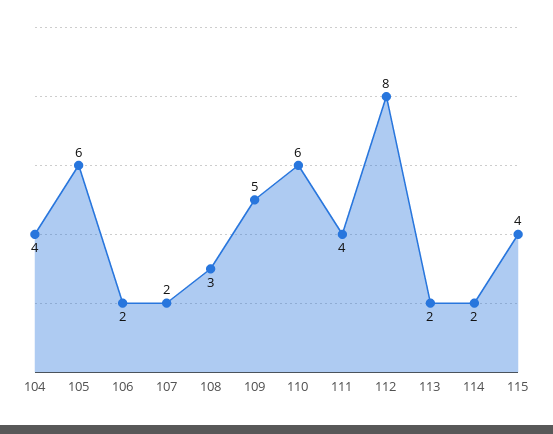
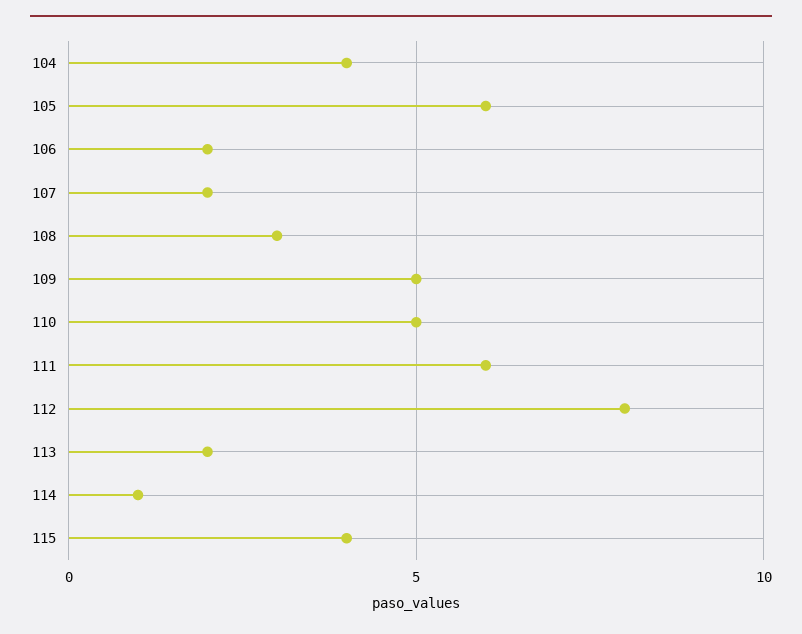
  {
    "104": 4,
    "105": 6,
    "106": 2,
    "107": 2,
    "108": 3,
    "109": 5,
-   "110": 6,
+   "110": 5,
-   "111": 4,
+   "111": 6,
    "112": 8,
    "113": 2,
-   "114": 2,
+   "114": 1,
    "115": 4
  }

